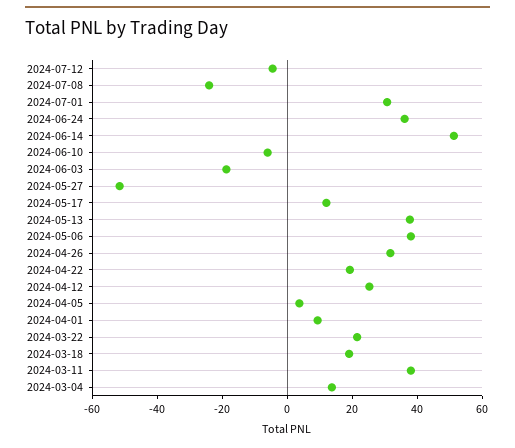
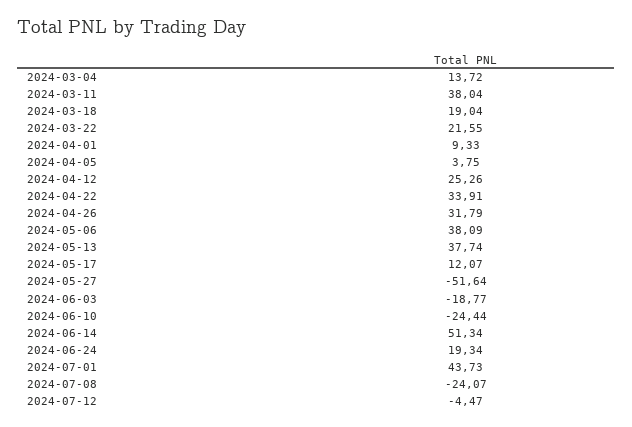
  {
    "2024-07-12": -4.47,
    "2024-07-08": -24.07,
-   "2024-07-01": 30,
+   "2024-07-01": 43.73,
-   "2024-06-24": 35,
+   "2024-06-24": 19.34,
    "2024-06-14": 51.34,
-   "2024-06-10": -5,
+   "2024-06-10": -24.44,
    "2024-06-03": -18.77,
    "2024-05-27": -51.64,
    "2024-05-17": 12.07,
    "2024-05-13": 37.74,
    "2024-05-06": 38.09,
    "2024-04-26": 31.79,
-   "2024-04-22": 20,
+   "2024-04-22": 33.91,
    "2024-04-12": 25.26,
    "2024-04-05": 3.75,
    "2024-04-01": 9.33,
    "2024-03-22": 21.55,
    "2024-03-18": 19.04,
    "2024-03-11": 38.04,
    "2024-03-04": 13.72
  }

